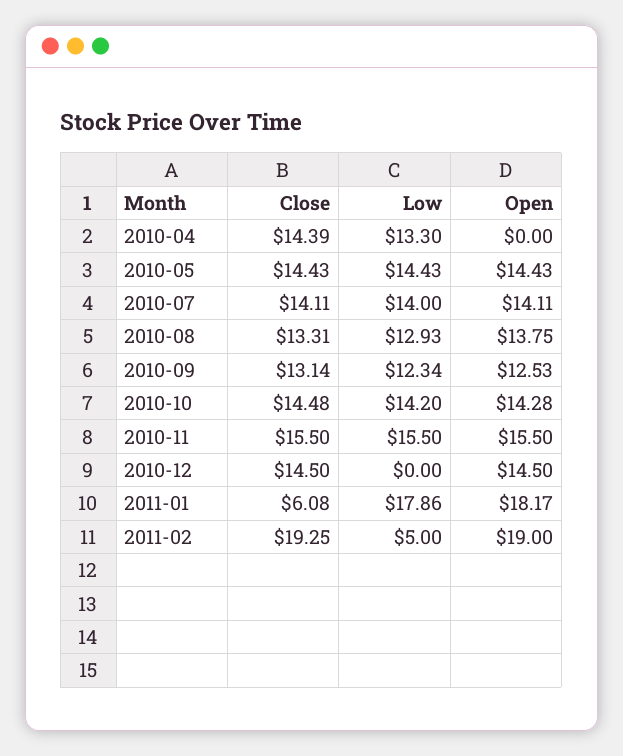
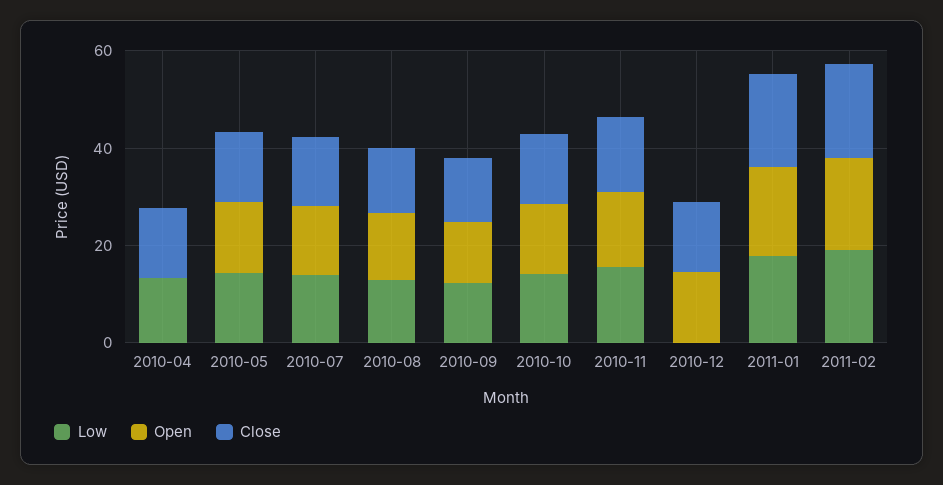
  {
    "Close": {
      "2010-04": 14.39,
      "2010-05": 14.43,
      "2010-07": 14.11,
      "2010-08": 13.31,
      "2010-09": 13.14,
      "2010-10": 14.48,
      "2010-11": 15.5,
      "2010-12": 14.5,
-     "2011-01": 6.08,
+     "2011-01": 20,
      "2011-02": 19.25
    },
    "Low": {
      "2010-04": 13.3,
      "2010-05": 14.43,
      "2010-07": 14,
      "2010-08": 12.93,
      "2010-09": 12.34,
      "2010-10": 14.2,
      "2010-11": 15.5,
      "2010-12": 0,
      "2011-01": 17.86,
-     "2011-02": 5
+     "2011-02": 20
    },
    "Open": {
      "2010-04": 0,
      "2010-05": 14.43,
      "2010-07": 14.11,
      "2010-08": 13.75,
      "2010-09": 12.53,
      "2010-10": 14.28,
      "2010-11": 15.5,
      "2010-12": 14.5,
      "2011-01": 18.17,
      "2011-02": 19
    }
  }

